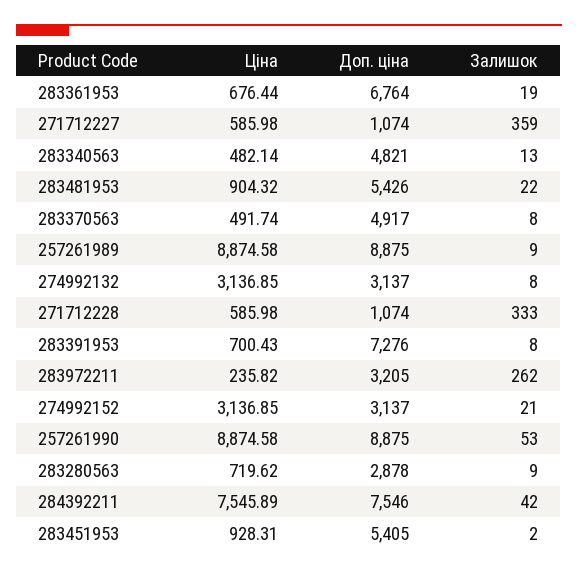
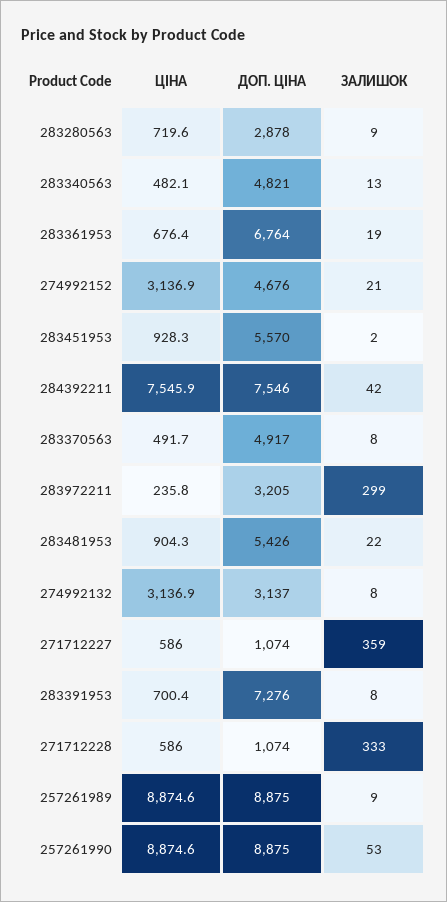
  {
    "Ціна": {
      "283361953": 676.44,
      "271712227": 585.98,
      "283340563": 482.14,
      "283481953": 904.32,
      "283370563": 491.74,
      "257261989": 8874.58,
      "274992132": 3136.85,
      "271712228": 585.98,
      "283391953": 700.43,
      "283972211": 235.82,
      "274992152": 3136.85,
      "257261990": 8874.58,
      "283280563": 719.62,
      "284392211": 7545.89,
      "283451953": 928.31
    },
    "Доп. ціна": {
      "283361953": 6764,
      "271712227": 1074,
      "283340563": 4821,
      "283481953": 5426,
      "283370563": 4917,
      "257261989": 8875,
      "274992132": 3137,
      "271712228": 1074,
      "283391953": 7276,
      "283972211": 3205,
-     "274992152": 3137,
+     "274992152": 4676,
      "257261990": 8875,
      "283280563": 2878,
      "284392211": 7546,
-     "283451953": 5405
+     "283451953": 5570
    },
    "Залишок": {
      "283361953": 19,
      "271712227": 359,
      "283340563": 13,
      "283481953": 22,
      "283370563": 8,
      "257261989": 9,
      "274992132": 8,
      "271712228": 333,
      "283391953": 8,
-     "283972211": 262,
+     "283972211": 299,
      "274992152": 21,
      "257261990": 53,
      "283280563": 9,
      "284392211": 42,
      "283451953": 2
    }
  }

